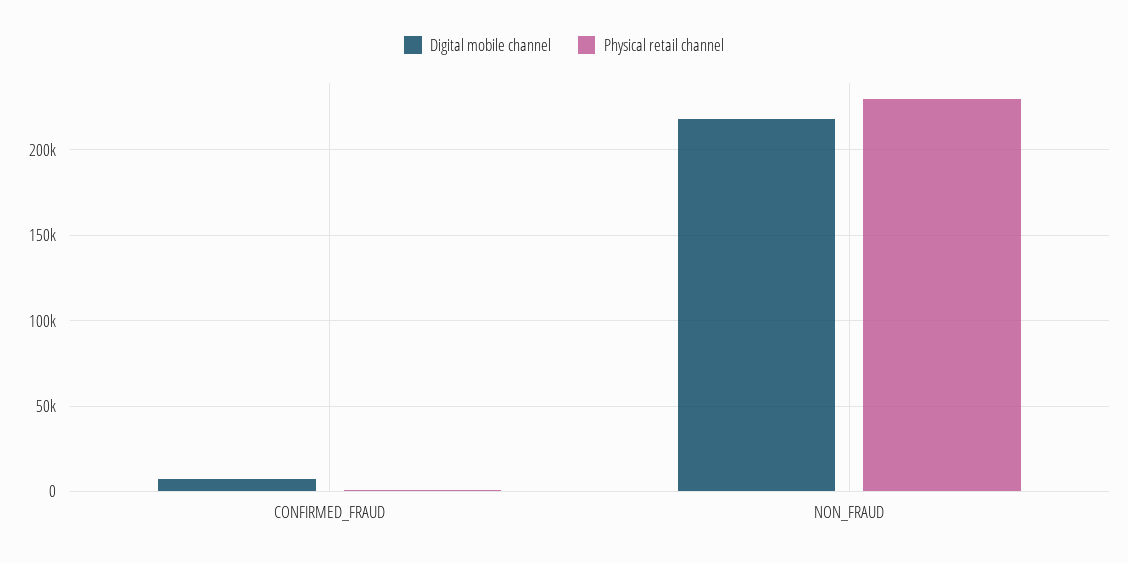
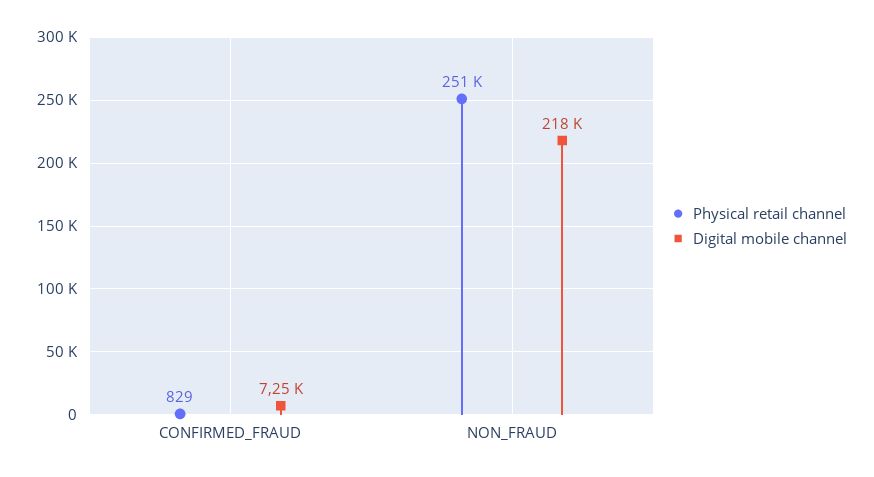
  {
    "Digital mobile channel": {
      "CONFIRMED_FRAUD": 7250,
      "NON_FRAUD": 218000
    },
    "Physical retail channel": {
      "CONFIRMED_FRAUD": 829,
-     "NON_FRAUD": 230000
+     "NON_FRAUD": 251000
    }
  }

